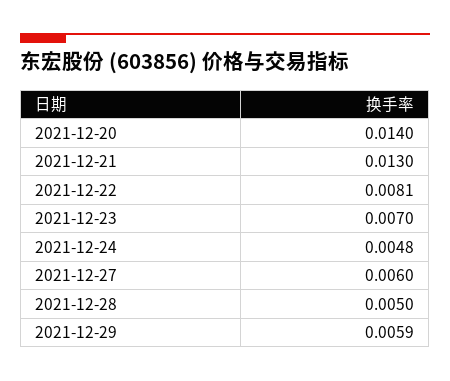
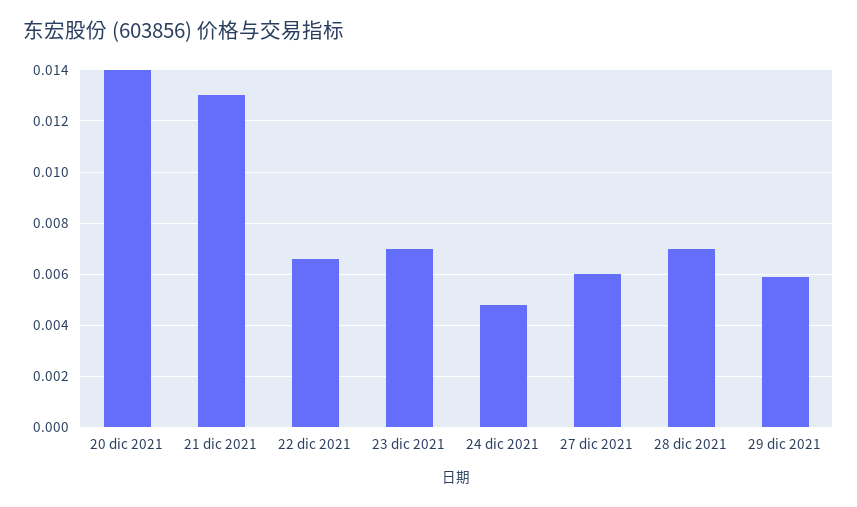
  {
    "2021-12-20": 0.014,
    "2021-12-21": 0.013,
-   "2021-12-22": 0.0081,
+   "2021-12-22": 0.0065,
    "2021-12-23": 0.007,
    "2021-12-24": 0.0048,
    "2021-12-27": 0.006,
-   "2021-12-28": 0.005,
+   "2021-12-28": 0.007,
    "2021-12-29": 0.0059
  }

